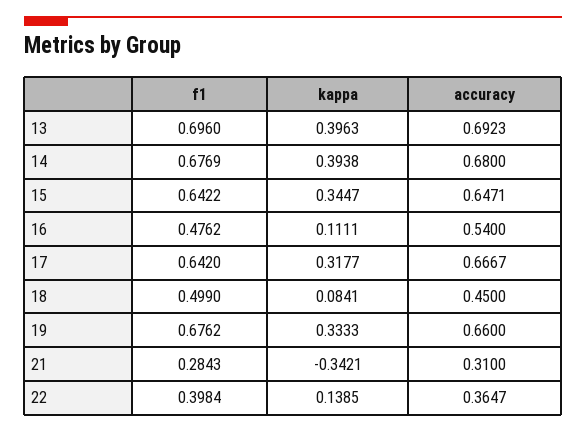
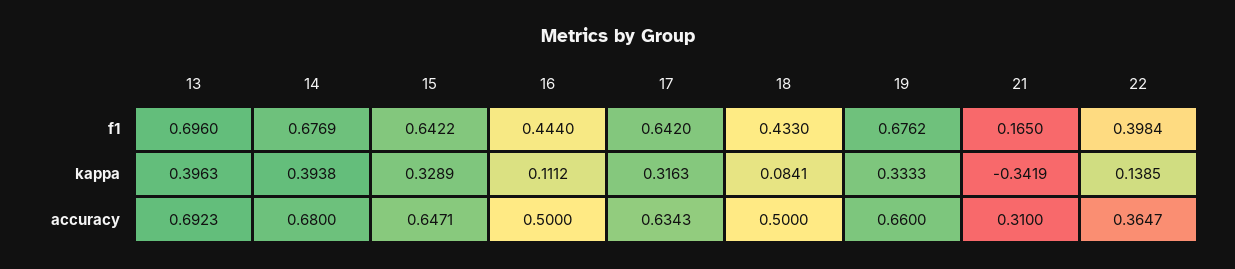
  {
    "f1": {
      "13": 0.696,
      "14": 0.6769,
      "15": 0.6422,
-     "16": 0.4762,
+     "16": 0.444,
      "17": 0.642,
-     "18": 0.499,
+     "18": 0.433,
      "19": 0.6762,
-     "21": 0.2843,
+     "21": 0.165,
      "22": 0.3984
    },
    "kappa": {
      "13": 0.3963,
      "14": 0.3938,
-     "15": 0.3447,
+     "15": 0.3289,
-     "16": 0.1111,
+     "16": 0.1112,
-     "17": 0.3177,
+     "17": 0.3163,
      "18": 0.0841,
      "19": 0.3333,
-     "21": -0.3421,
+     "21": -0.3419,
      "22": 0.1385
    },
    "accuracy": {
      "13": 0.6923,
      "14": 0.68,
      "15": 0.6471,
-     "16": 0.54,
+     "16": 0.5,
-     "17": 0.6667,
+     "17": 0.6343,
-     "18": 0.45,
+     "18": 0.5,
      "19": 0.66,
      "21": 0.31,
      "22": 0.3647
    }
  }

